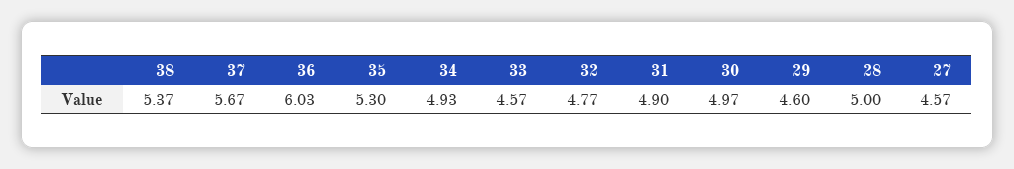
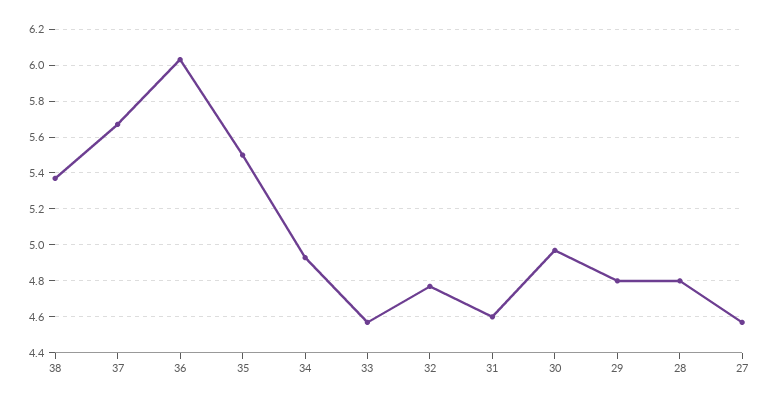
  {
    "38": 5.37,
    "37": 5.67,
    "36": 6.03,
-   "35": 5.3,
+   "35": 5.5,
    "34": 4.93,
    "33": 4.57,
    "32": 4.77,
-   "31": 4.9,
+   "31": 4.6,
    "30": 4.97,
-   "29": 4.6,
+   "29": 4.8,
-   "28": 5,
+   "28": 4.8,
    "27": 4.57
  }

